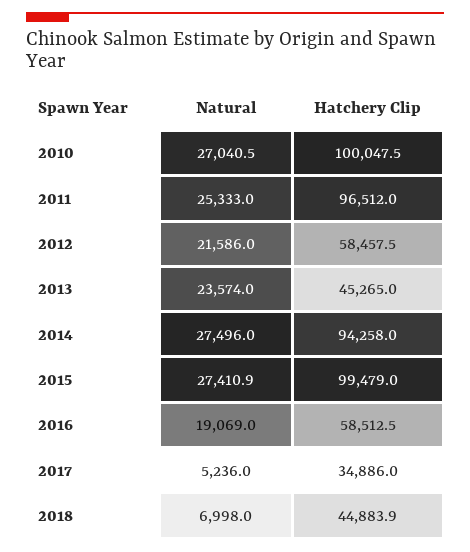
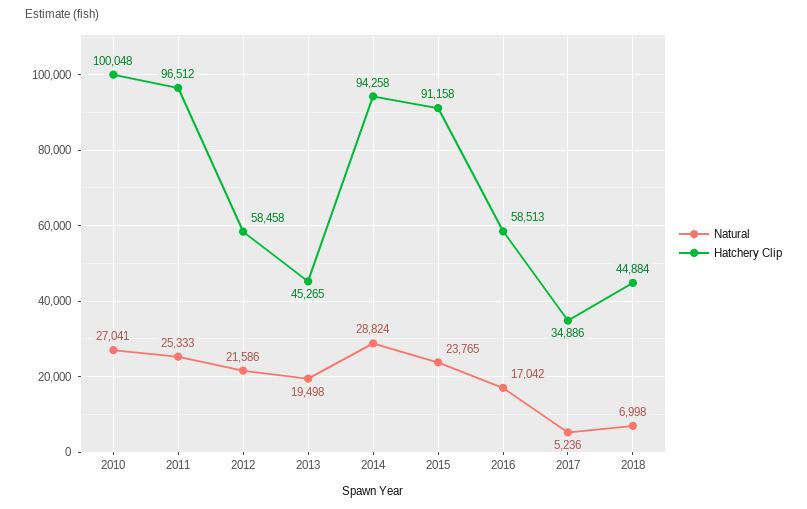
  {
    "Natural": {
      "2010": 27040.5,
      "2011": 25333,
      "2012": 21586,
-     "2013": 23574,
+     "2013": 19498,
-     "2014": 27496,
+     "2014": 28824,
-     "2015": 27410.9,
+     "2015": 23765,
-     "2016": 19069,
+     "2016": 17042,
      "2017": 5236,
      "2018": 6998
    },
    "Hatchery Clip": {
      "2010": 100047.5,
      "2011": 96512,
      "2012": 58457.5,
      "2013": 45265,
      "2014": 94258,
-     "2015": 99479,
+     "2015": 91158,
      "2016": 58512.5,
      "2017": 34886,
      "2018": 44883.9
    }
  }

